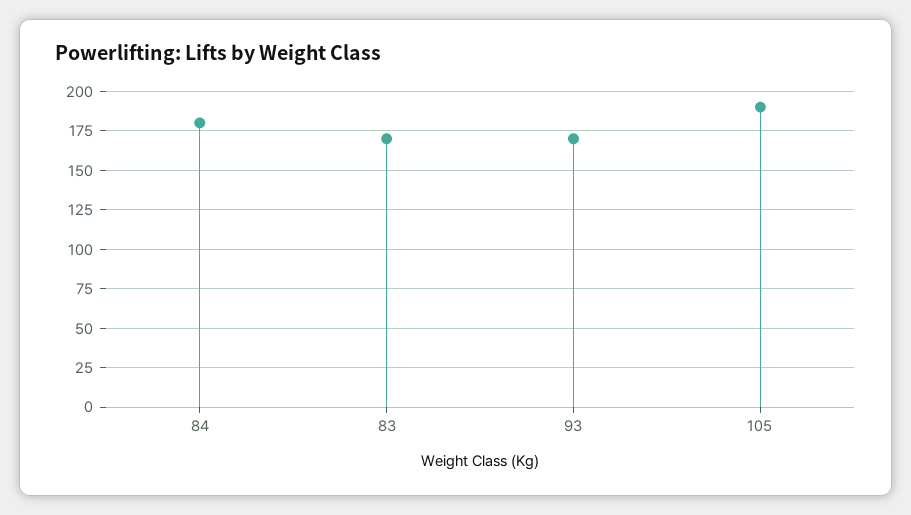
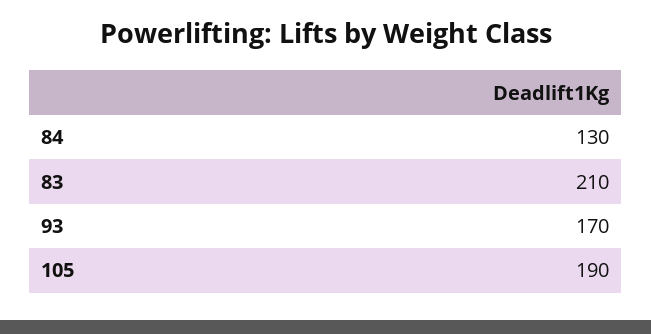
  {
-   "84": 180,
+   "84": 130,
-   "83": 170,
+   "83": 210,
    "93": 170,
    "105": 190
  }

